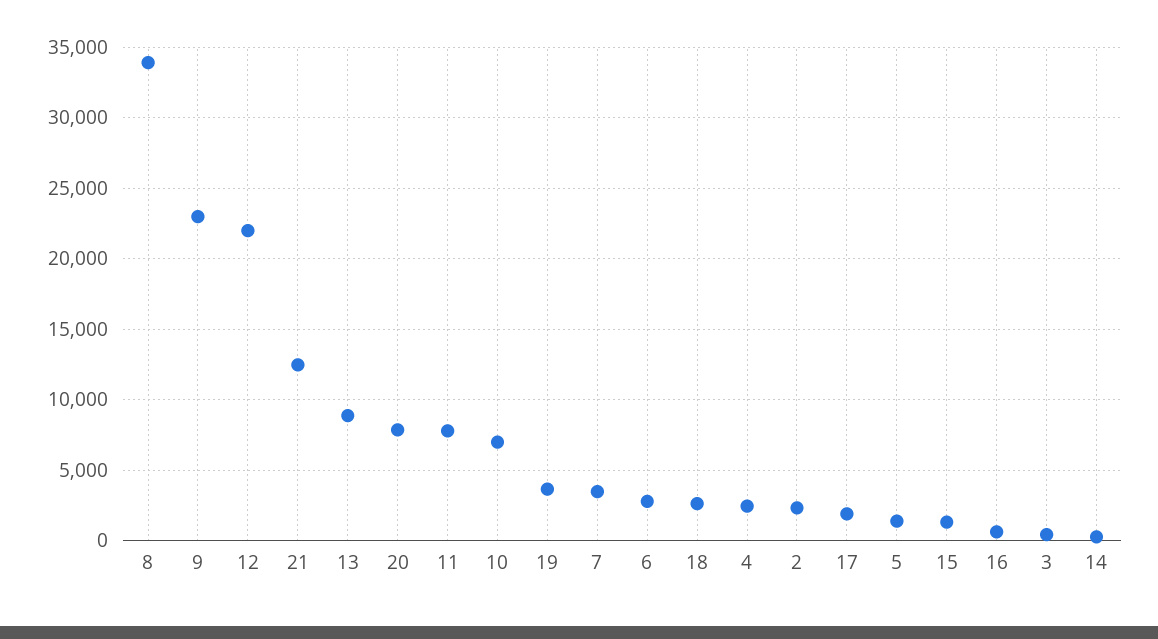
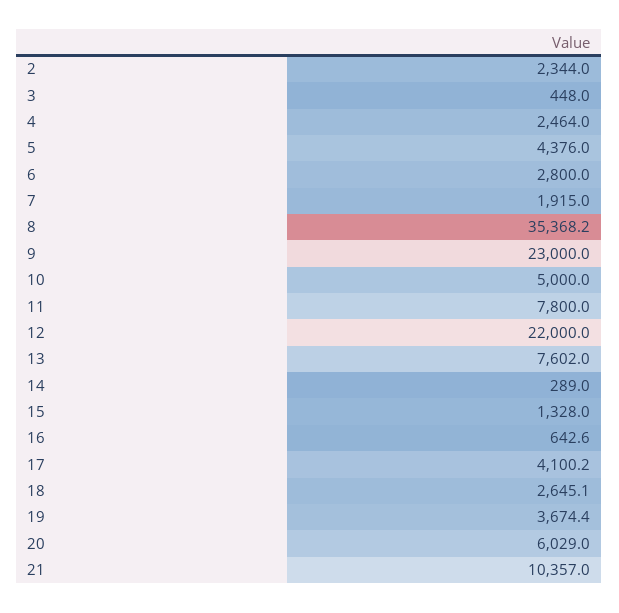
  {
-   "8": 34000,
+   "8": 35368.2,
    "9": 23000,
    "12": 22000,
-   "21": 12500,
+   "21": 10357,
-   "13": 9000,
+   "13": 7602,
-   "20": 8000,
+   "20": 6029,
    "11": 7800,
-   "10": 7000,
+   "10": 5000,
    "19": 3674.4,
-   "7": 3500,
+   "7": 1915,
    "6": 2800,
    "18": 2645.1,
    "4": 2464,
    "2": 2344,
-   "17": 2000,
+   "17": 4100.2,
-   "5": 1500,
+   "5": 4376,
    "15": 1328,
    "16": 642.6,
    "3": 448,
    "14": 289
  }

